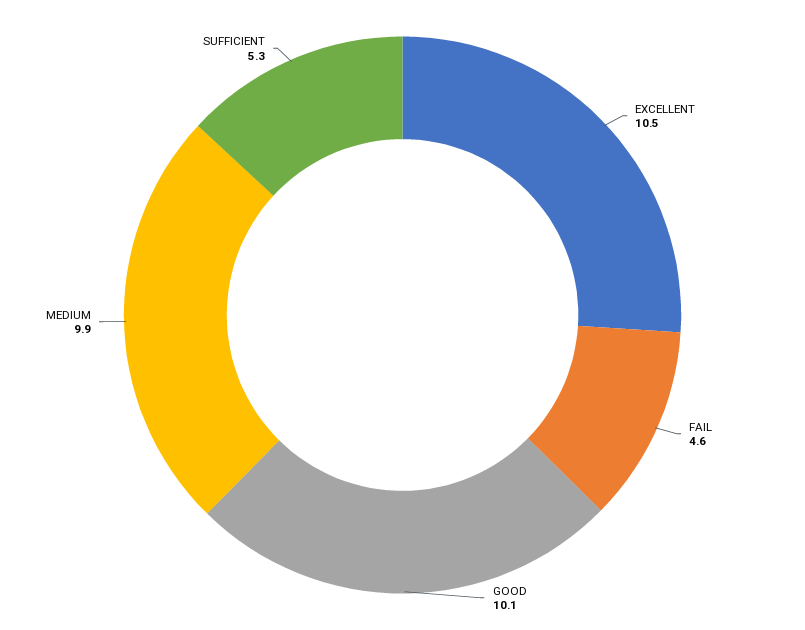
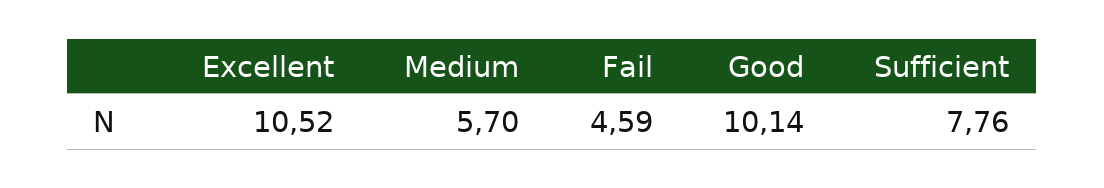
  {
    "EXCELLENT": 10.52,
    "FAIL": 4.59,
    "GOOD": 10.14,
-   "MEDIUM": 9.9,
+   "MEDIUM": 5.7,
-   "SUFFICIENT": 5.3
+   "SUFFICIENT": 7.76
  }

